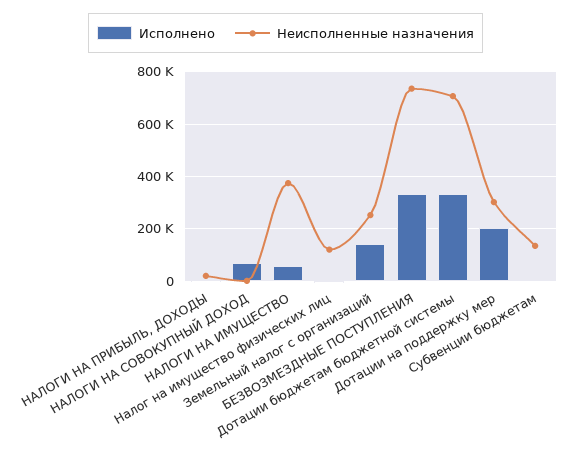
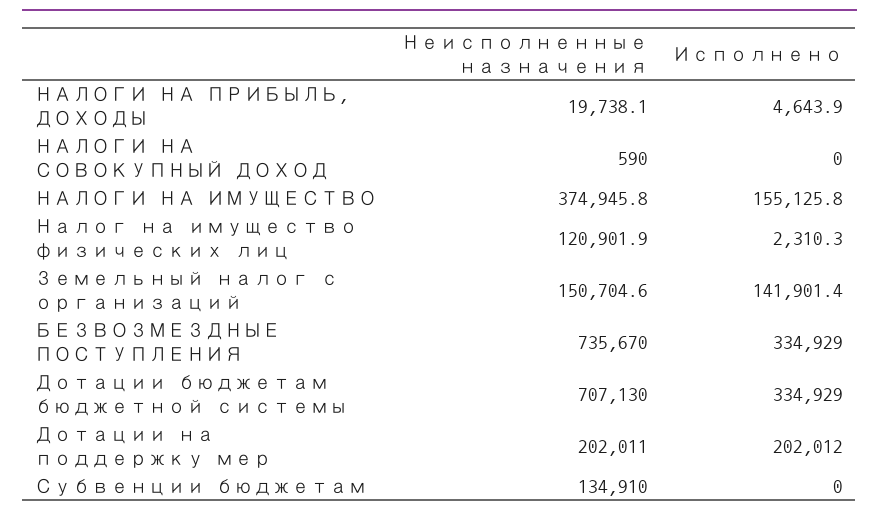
  {
    "Исполнено": {
      "НАЛОГИ НА ПРИБЫЛЬ, ДОХОДЫ": 4643.9,
-     "НАЛОГИ НА СОВОКУПНЫЙ ДОХОД": 75000,
+     "НАЛОГИ НА СОВОКУПНЫЙ ДОХОД": 0,
-     "НАЛОГИ НА ИМУЩЕСТВО": 50000,
+     "НАЛОГИ НА ИМУЩЕСТВО": 155125.8,
      "Налог на имущество физических лиц": 2310.3,
      "Земельный налог с организаций": 141901.4,
      "БЕЗВОЗМЕЗДНЫЕ ПОСТУПЛЕНИЯ": 334929,
      "Дотации бюджетам бюджетной системы": 334929,
      "Дотации на поддержку мер": 202012,
      "Субвенции бюджетам": 0
    },
    "Неисполненные назначения": {
      "НАЛОГИ НА ПРИБЫЛЬ, ДОХОДЫ": 19738.1,
      "НАЛОГИ НА СОВОКУПНЫЙ ДОХОД": 590,
      "НАЛОГИ НА ИМУЩЕСТВО": 374945.8,
      "Налог на имущество физических лиц": 120901.9,
-     "Земельный налог с организаций": 250000,
+     "Земельный налог с организаций": 150704.6,
      "БЕЗВОЗМЕЗДНЫЕ ПОСТУПЛЕНИЯ": 735670,
      "Дотации бюджетам бюджетной системы": 707130,
-     "Дотации на поддержку мер": 300000,
+     "Дотации на поддержку мер": 202011,
      "Субвенции бюджетам": 134910
    }
  }

